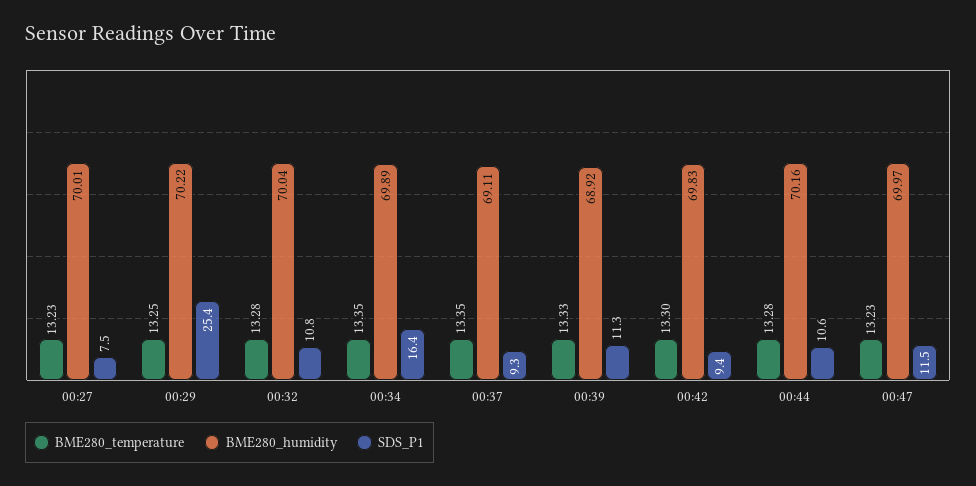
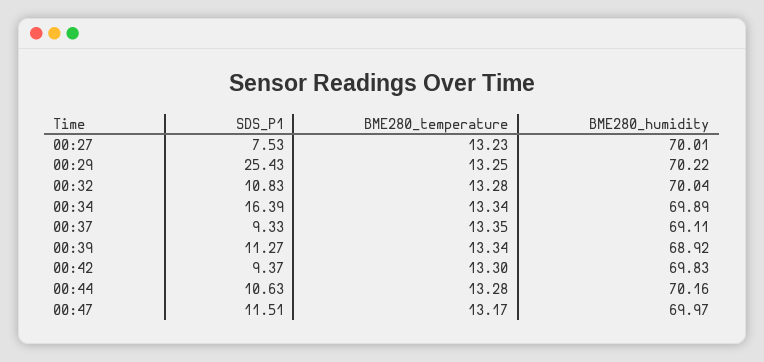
  {
    "BME280_temperature": {
      "00:27": 13.23,
      "00:29": 13.25,
      "00:32": 13.28,
-     "00:34": 13.35,
+     "00:34": 13.34,
      "00:37": 13.35,
-     "00:39": 13.33,
+     "00:39": 13.34,
      "00:42": 13.3,
      "00:44": 13.28,
-     "00:47": 13.23
+     "00:47": 13.17
    },
    "BME280_humidity": {
      "00:27": 70.01,
      "00:29": 70.22,
      "00:32": 70.04,
      "00:34": 69.89,
      "00:37": 69.11,
      "00:39": 68.92,
      "00:42": 69.83,
      "00:44": 70.16,
      "00:47": 69.97
    },
    "SDS_P1": {
      "00:27": 7.53,
      "00:29": 25.43,
      "00:32": 10.83,
      "00:34": 16.39,
      "00:37": 9.33,
      "00:39": 11.27,
      "00:42": 9.37,
      "00:44": 10.63,
      "00:47": 11.51
    }
  }

